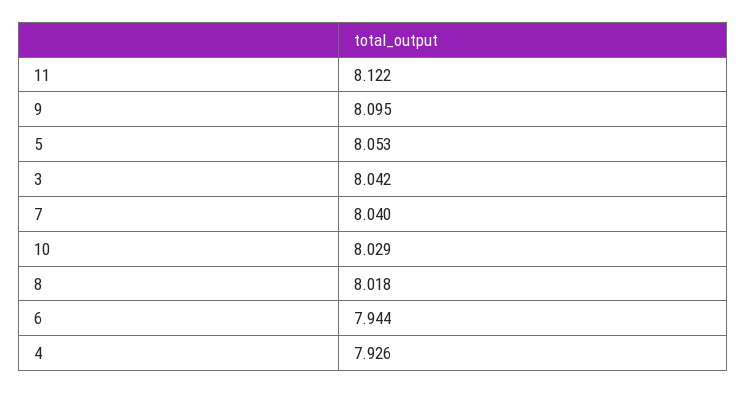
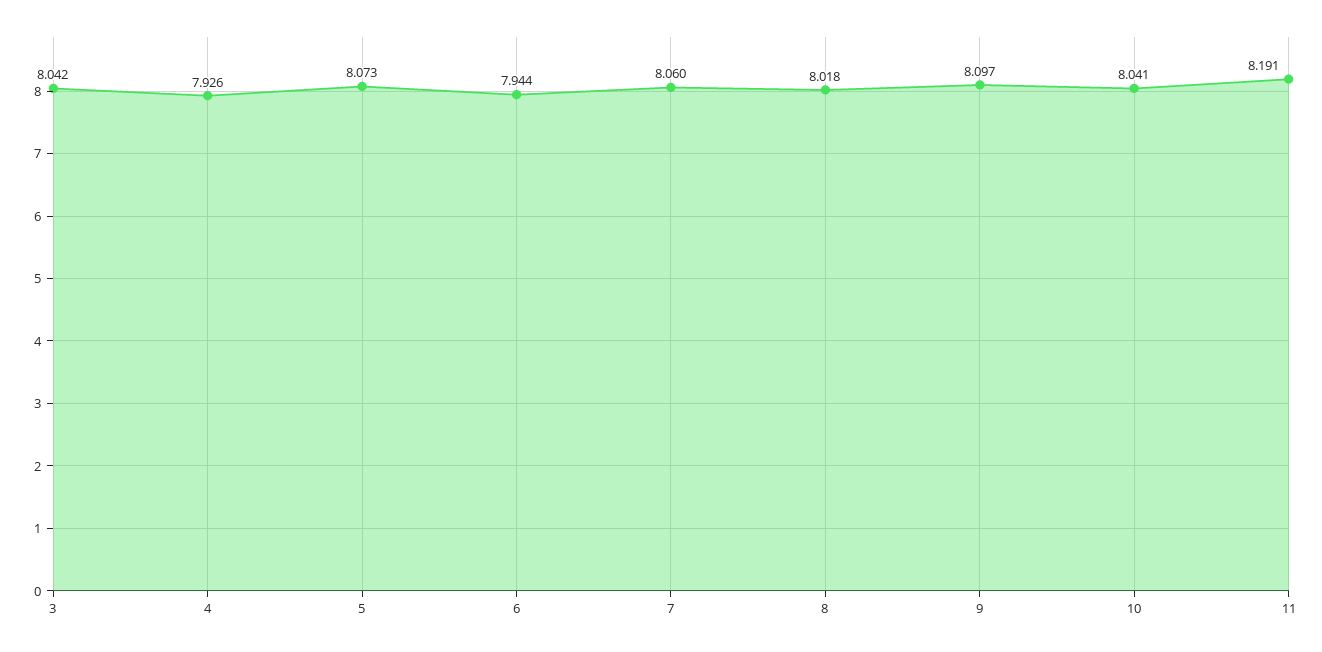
  {
-   "11": 8.122,
+   "11": 8.191,
-   "9": 8.095,
+   "9": 8.097,
-   "5": 8.053,
+   "5": 8.073,
    "3": 8.042,
-   "7": 8.04,
+   "7": 8.06,
-   "10": 8.029,
+   "10": 8.041,
    "8": 8.018,
    "6": 7.944,
    "4": 7.926
  }

